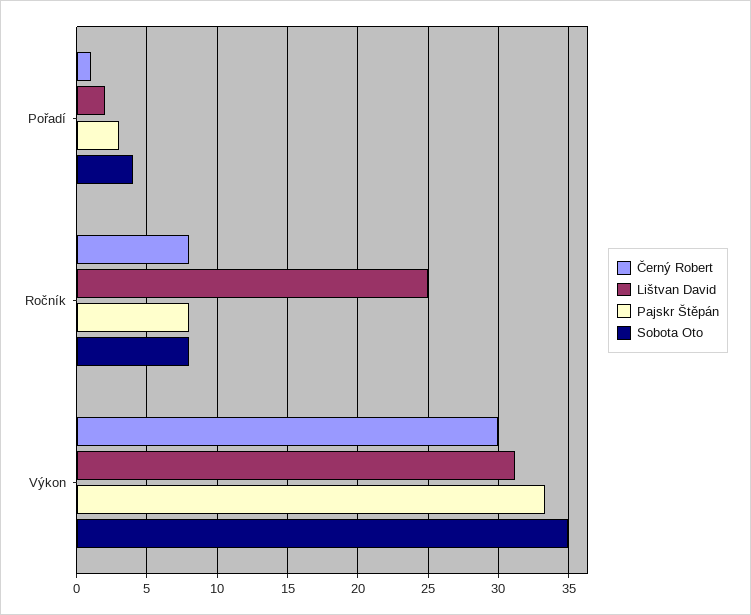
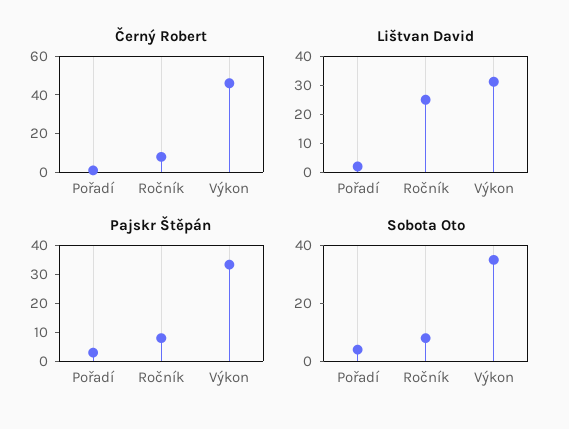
  {
    "Černý Robert": {
      "Pořadí": 1,
      "Ročník": 8,
-     "Výkon": 30
+     "Výkon": 45
    },
    "Lištvan David": {
      "Pořadí": 2,
      "Ročník": 25,
      "Výkon": 31
    },
    "Pajskr Štěpán": {
      "Pořadí": 3,
      "Ročník": 8,
      "Výkon": 33.5
    },
    "Sobota Oto": {
      "Pořadí": 4,
      "Ročník": 8,
      "Výkon": 35
    }
  }

